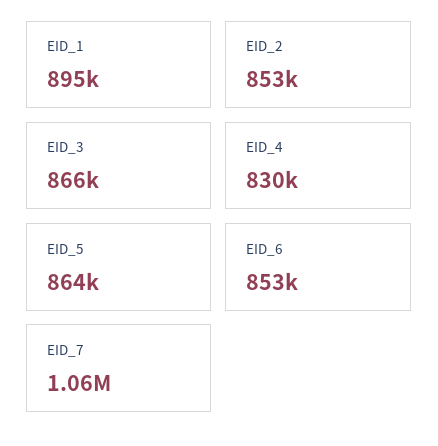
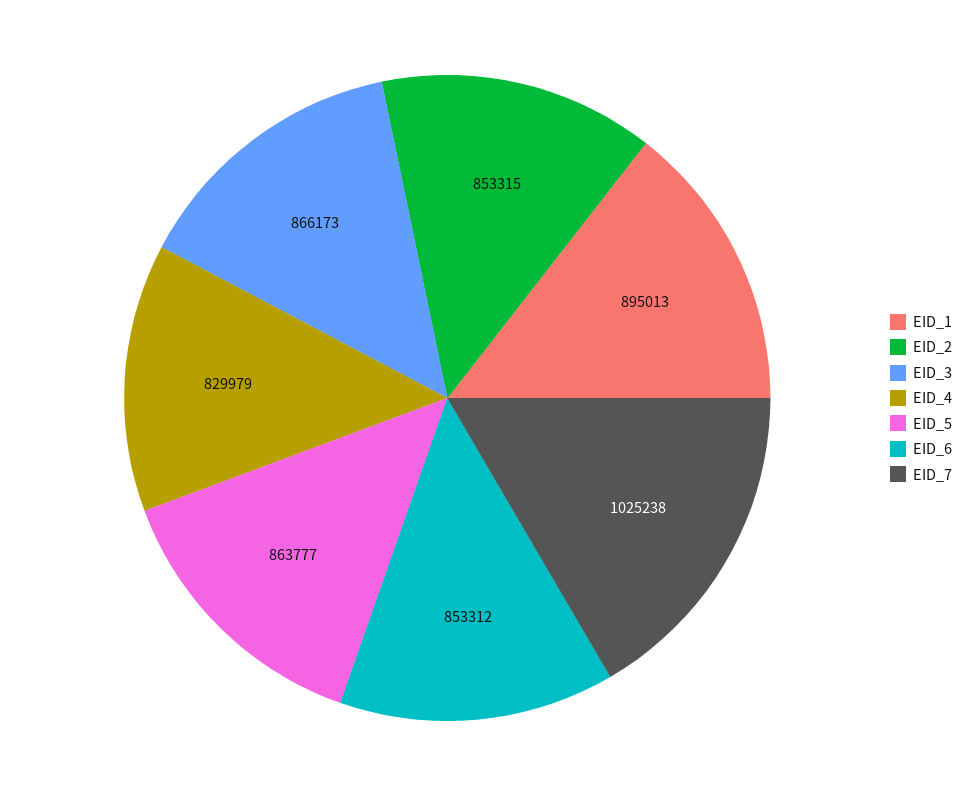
  {
    "EID_1": 895013,
    "EID_2": 853315,
    "EID_3": 866173,
    "EID_4": 829979,
    "EID_5": 863777,
    "EID_6": 853312,
-   "EID_7": 1060000
+   "EID_7": 1025238
  }

